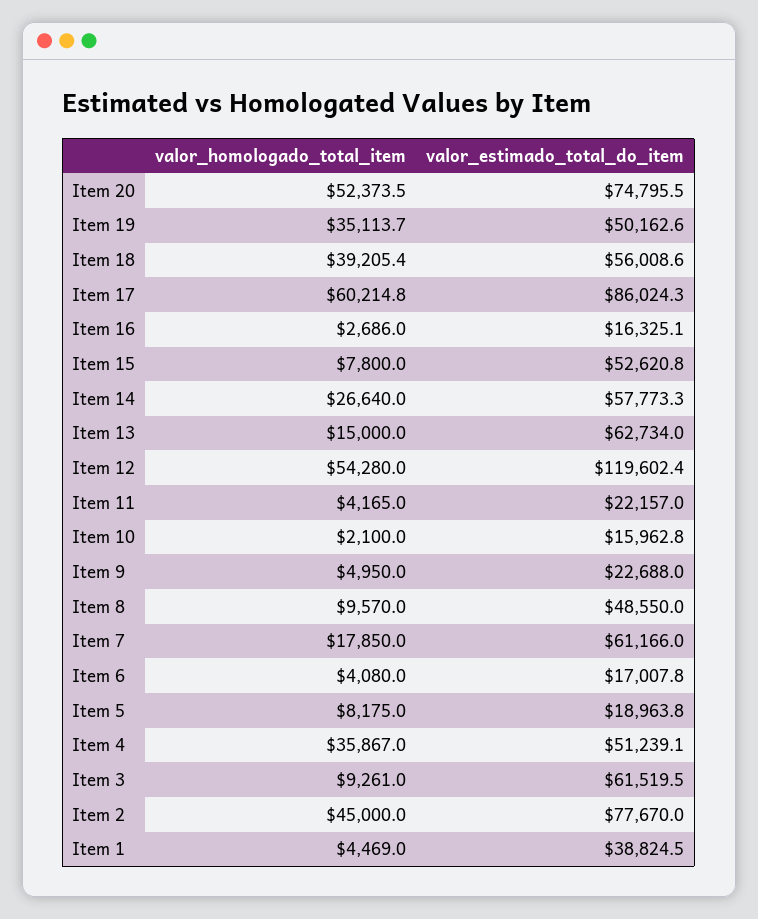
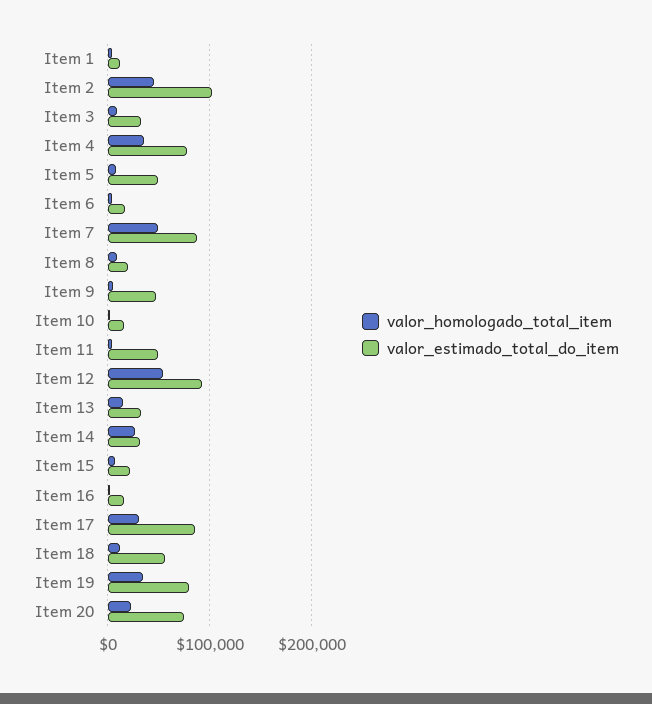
  {
    "valor_homologado_total_item": {
-     "Item 20": 52373.5,
+     "Item 20": 20000,
      "Item 19": 35113.7,
-     "Item 18": 39205.4,
+     "Item 18": 10000,
-     "Item 17": 60214.8,
+     "Item 17": 30000,
      "Item 16": 2686,
      "Item 15": 7800,
      "Item 14": 26640,
      "Item 13": 15000,
      "Item 12": 54280,
      "Item 11": 4165,
      "Item 10": 2100,
      "Item 9": 4950,
      "Item 8": 9570,
-     "Item 7": 17850,
+     "Item 7": 50000,
      "Item 6": 4080,
      "Item 5": 8175,
      "Item 4": 35867,
      "Item 3": 9261,
      "Item 2": 45000,
      "Item 1": 4469
    },
    "valor_estimado_total_do_item": {
      "Item 20": 74795.5,
-     "Item 19": 50162.6,
+     "Item 19": 80000,
      "Item 18": 56008.6,
      "Item 17": 86024.3,
      "Item 16": 16325.1,
-     "Item 15": 52620.8,
+     "Item 15": 20000,
-     "Item 14": 57773.3,
+     "Item 14": 30000,
-     "Item 13": 62734,
+     "Item 13": 30000,
-     "Item 12": 119602.4,
+     "Item 12": 90000,
-     "Item 11": 22157,
+     "Item 11": 50000,
      "Item 10": 15962.8,
-     "Item 9": 22688,
+     "Item 9": 50000,
-     "Item 8": 48550,
+     "Item 8": 20000,
-     "Item 7": 61166,
+     "Item 7": 90000,
      "Item 6": 17007.8,
-     "Item 5": 18963.8,
+     "Item 5": 50000,
-     "Item 4": 51239.1,
+     "Item 4": 80000,
-     "Item 3": 61519.5,
+     "Item 3": 30000,
-     "Item 2": 77670,
+     "Item 2": 100000,
-     "Item 1": 38824.5
+     "Item 1": 10000
    }
  }

